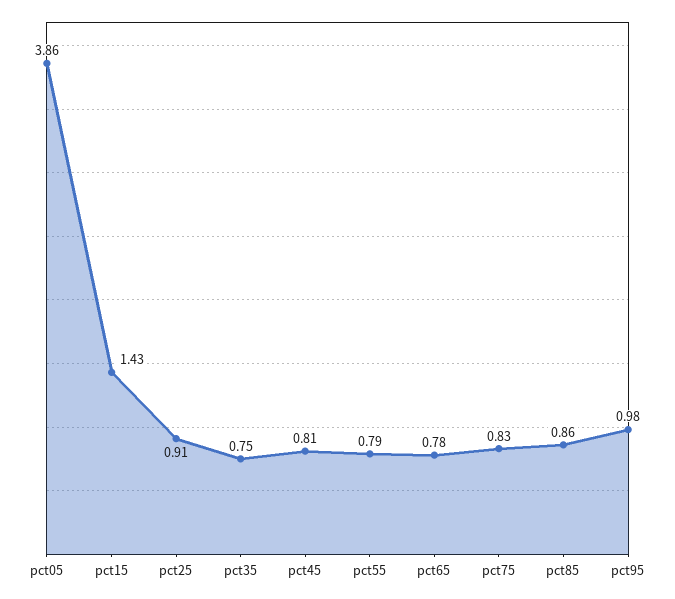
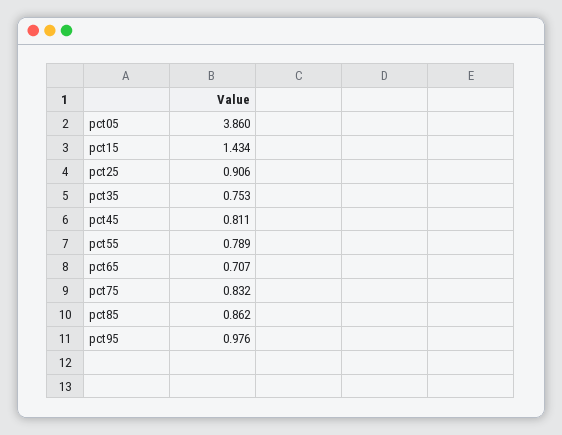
  {
    "pct05": 3.86,
    "pct15": 1.434,
    "pct25": 0.906,
    "pct35": 0.753,
    "pct45": 0.811,
    "pct55": 0.789,
-   "pct65": 0.78,
+   "pct65": 0.707,
    "pct75": 0.832,
    "pct85": 0.862,
    "pct95": 0.976
  }

